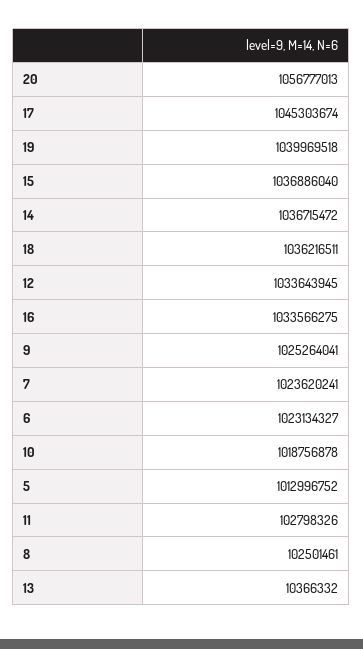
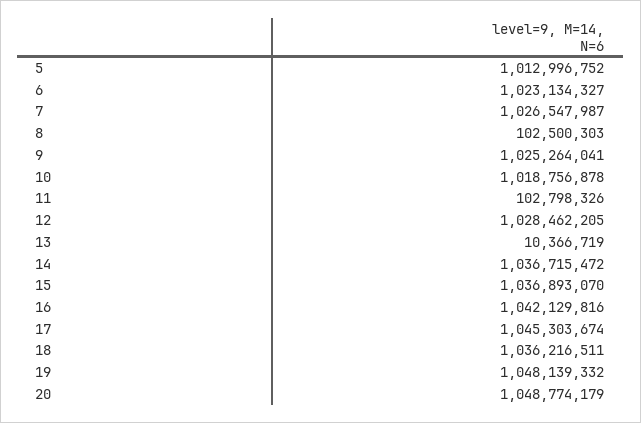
  {
-   "20": 1056777013,
+   "20": 1048774179,
    "17": 1045303674,
-   "19": 1039969518,
+   "19": 1048139332,
-   "15": 1036886040,
+   "15": 1036893070,
    "14": 1036715472,
    "18": 1036216511,
-   "12": 1033643945,
+   "12": 1028462205,
-   "16": 1033566275,
+   "16": 1042129816,
    "9": 1025264041,
-   "7": 1023620241,
+   "7": 1026547987,
    "6": 1023134327,
    "10": 1018756878,
    "5": 1012996752,
    "11": 102798326,
-   "8": 102501461,
+   "8": 102500303,
-   "13": 10366332
+   "13": 10366719
  }

